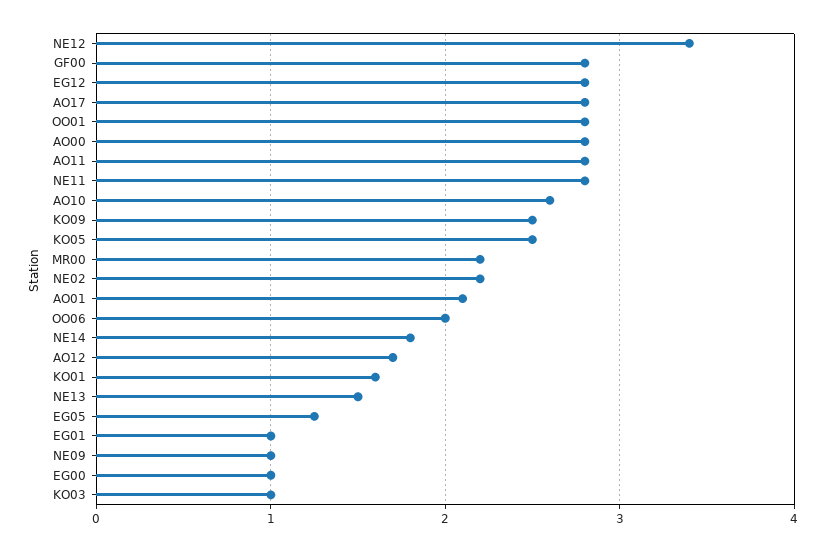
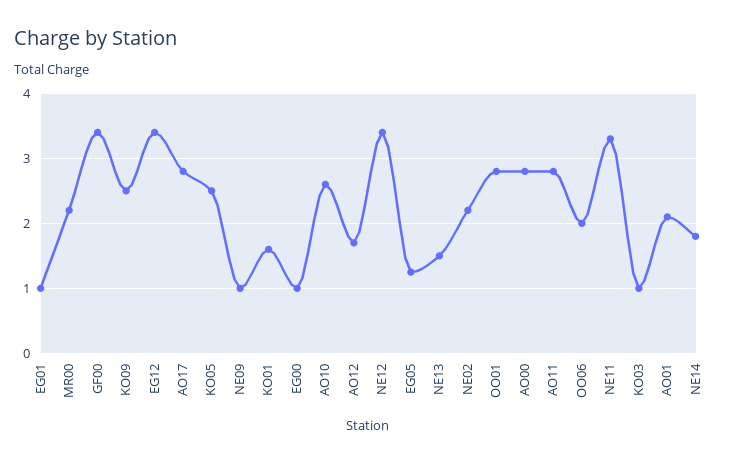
  {
    "NE12": 3.4,
-   "GF00": 2.8,
+   "GF00": 3.4,
-   "EG12": 2.8,
+   "EG12": 3.4,
    "AO17": 2.8,
    "OO01": 2.8,
    "AO00": 2.8,
    "AO11": 2.8,
-   "NE11": 2.8,
+   "NE11": 3.3,
    "AO10": 2.6,
    "KO09": 2.5,
    "KO05": 2.5,
    "MR00": 2.2,
    "NE02": 2.2,
    "AO01": 2.1,
    "OO06": 2,
    "NE14": 1.8,
    "AO12": 1.7,
    "KO01": 1.6,
    "NE13": 1.5,
    "EG05": 1.3,
    "EG01": 1,
    "NE09": 1,
    "EG00": 1,
    "KO03": 1
  }

